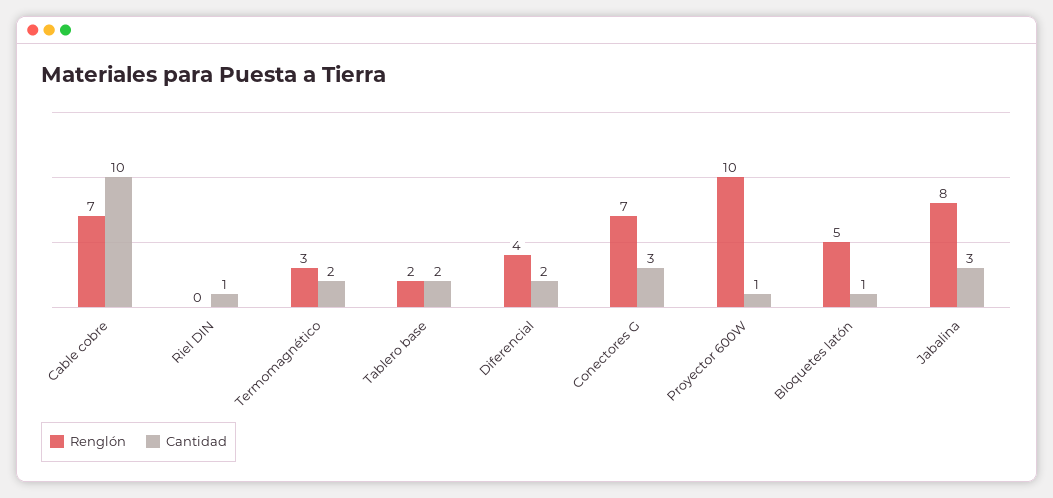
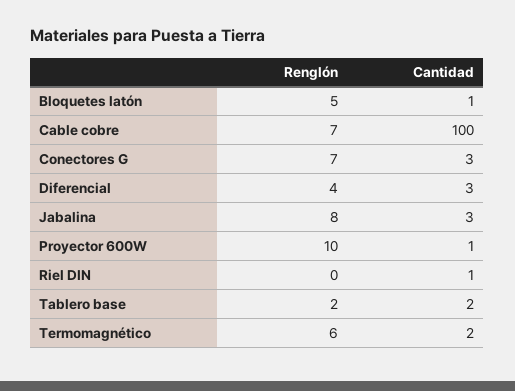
  {
    "Renglón": {
      "Cable cobre": 7,
      "Riel DIN": 0,
-     "Termomagnético": 3,
+     "Termomagnético": 6,
      "Tablero base": 2,
      "Diferencial": 4,
      "Conectores G": 7,
      "Proyector 600W": 10,
      "Bloquetes latón": 5,
      "Jabalina": 8
    },
    "Cantidad": {
-     "Cable cobre": 10,
+     "Cable cobre": 100,
      "Riel DIN": 1,
      "Termomagnético": 2,
      "Tablero base": 2,
-     "Diferencial": 2,
+     "Diferencial": 3,
      "Conectores G": 3,
      "Proyector 600W": 1,
      "Bloquetes latón": 1,
      "Jabalina": 3
    }
  }

